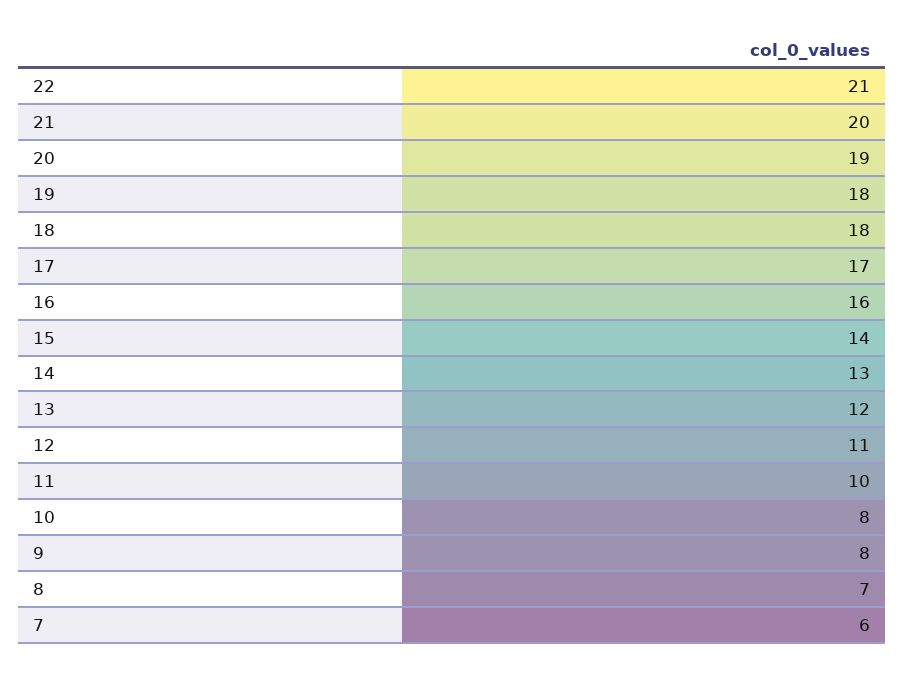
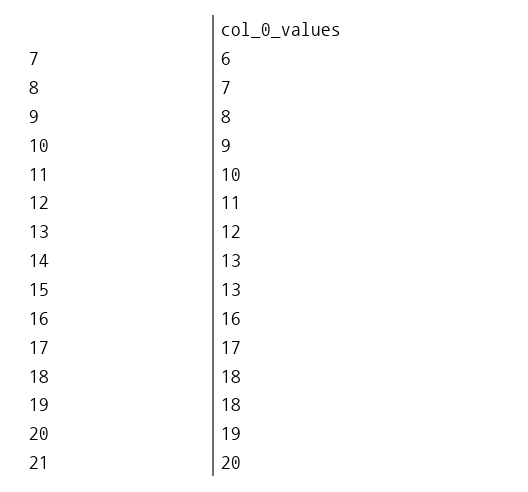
  {
-   "22": 21,
    "21": 20,
    "20": 19,
    "19": 18,
    "18": 18,
    "17": 17,
    "16": 16,
-   "15": 14,
+   "15": 13,
    "14": 13,
    "13": 12,
    "12": 11,
    "11": 10,
-   "10": 8,
+   "10": 9,
    "9": 8,
    "8": 7,
    "7": 6
  }

